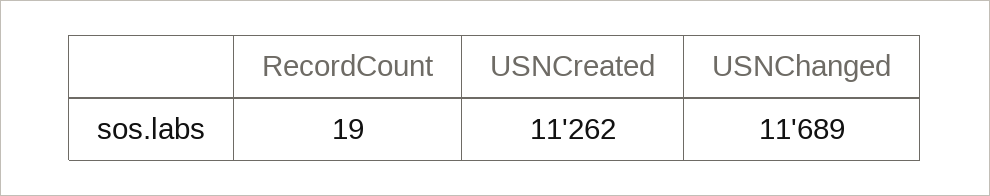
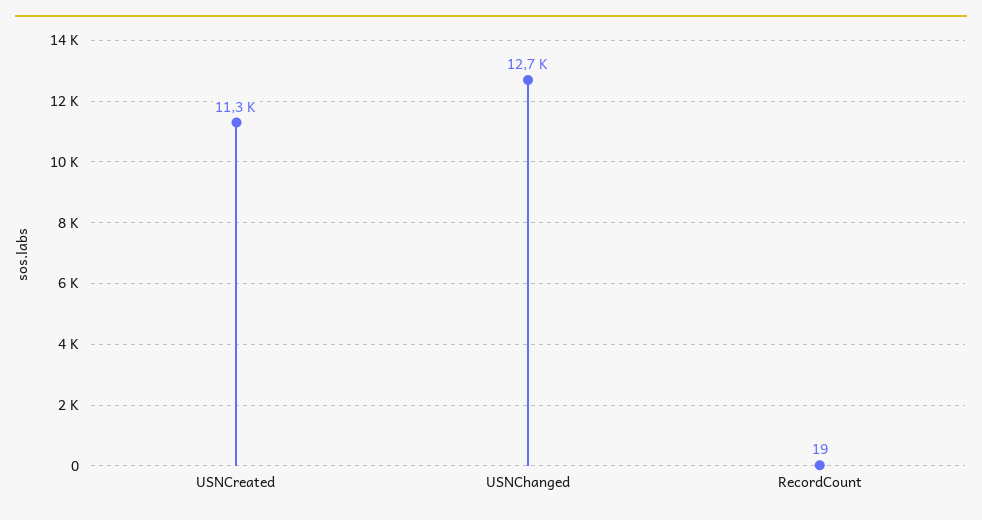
  {
    "RecordCount": 19,
    "USNCreated": 11262,
-   "USNChanged": 11689
+   "USNChanged": 12700
  }

